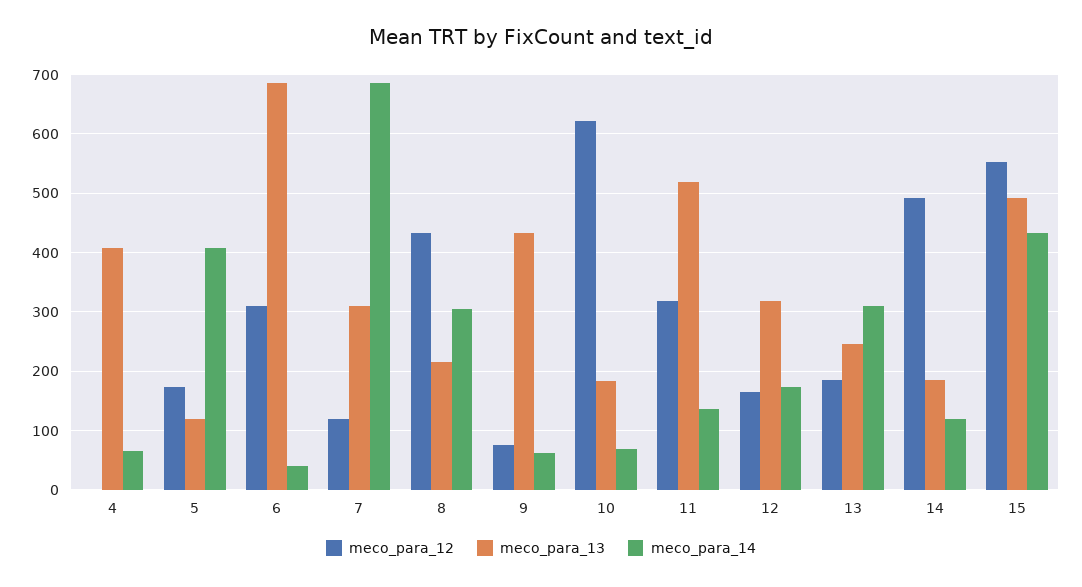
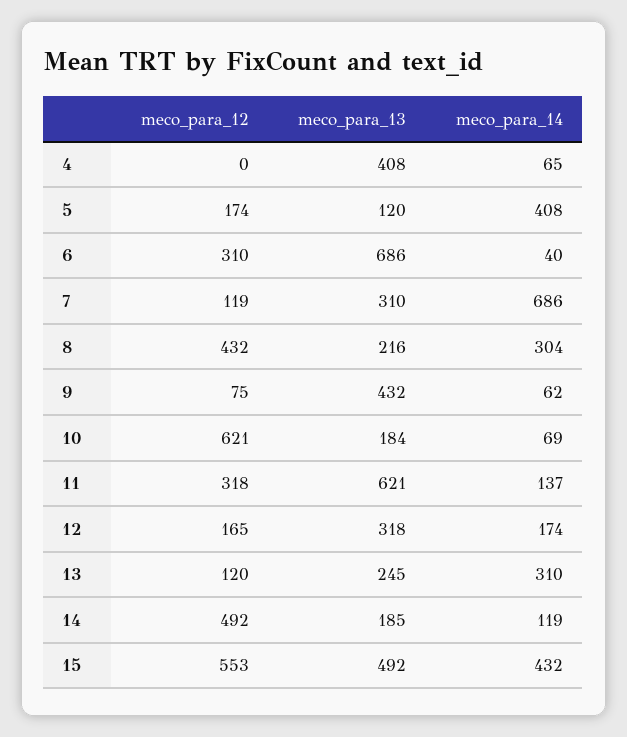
  {
    "meco_para_12": {
      "4": 0,
      "5": 174,
      "6": 310,
      "7": 119,
      "8": 432,
      "9": 75,
      "10": 621,
      "11": 318,
      "12": 165,
-     "13": 180,
+     "13": 120,
      "14": 492,
      "15": 553
    },
    "meco_para_13": {
      "4": 408,
      "5": 120,
      "6": 686,
      "7": 310,
      "8": 216,
      "9": 432,
      "10": 184,
-     "11": 520,
+     "11": 621,
      "12": 318,
      "13": 245,
      "14": 185,
      "15": 492
    },
    "meco_para_14": {
      "4": 65,
      "5": 408,
      "6": 40,
      "7": 686,
      "8": 304,
      "9": 62,
      "10": 69,
      "11": 137,
      "12": 174,
      "13": 310,
      "14": 119,
      "15": 432
    }
  }

